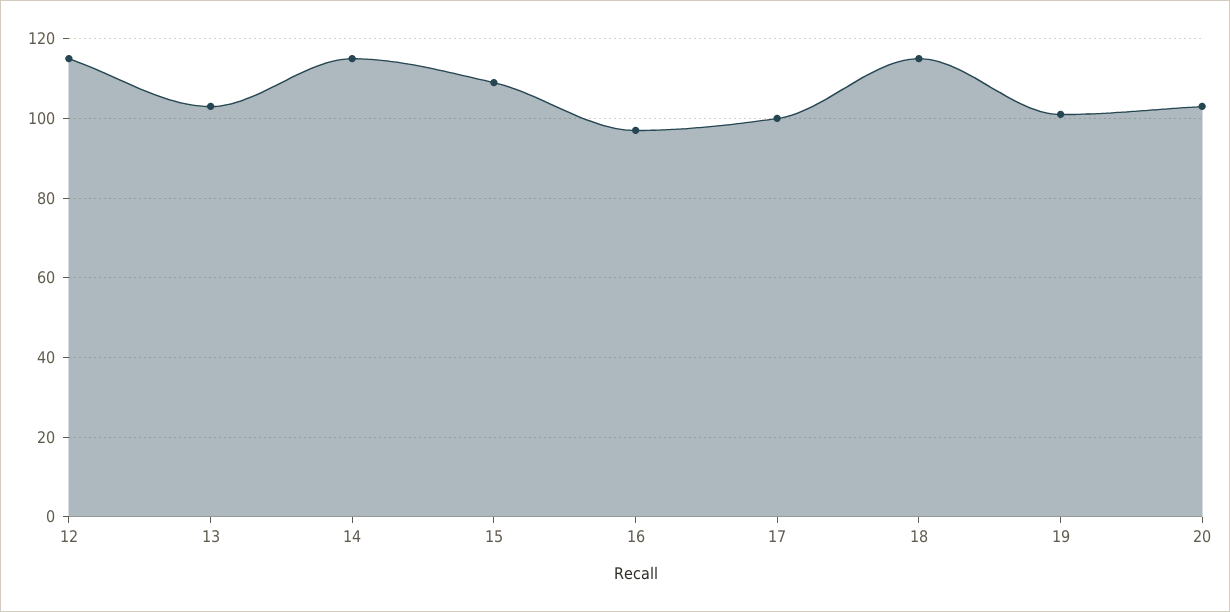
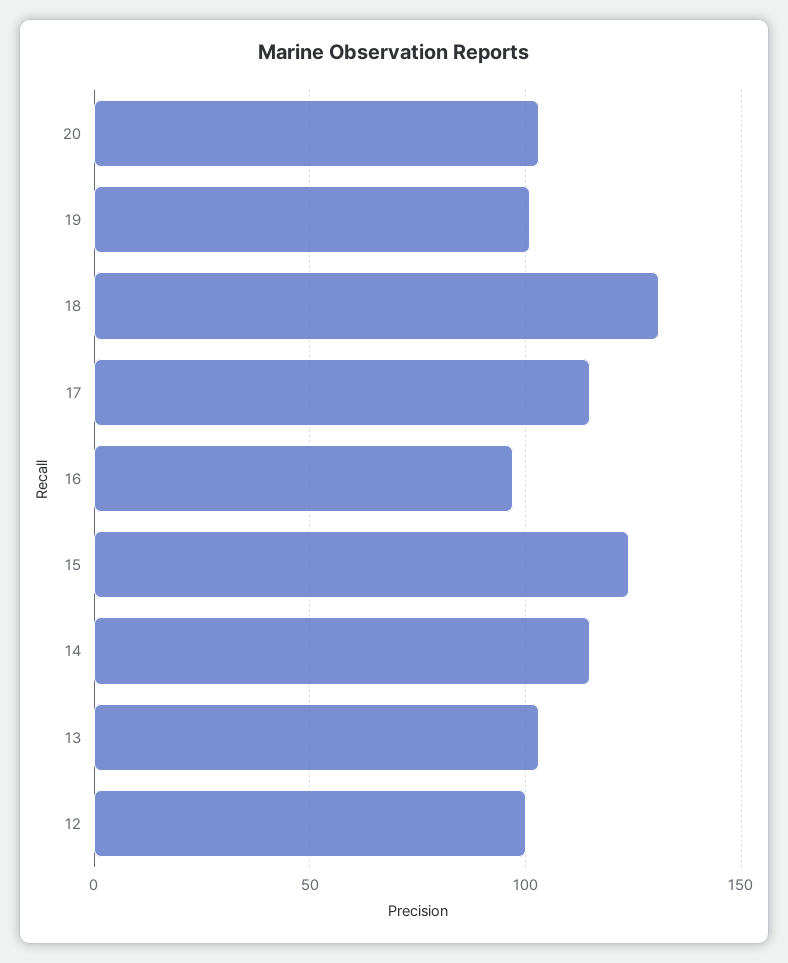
  {
-   "12": 115,
+   "12": 100,
    "13": 105,
    "14": 115,
-   "15": 110,
+   "15": 125,
    "16": 95,
-   "17": 100,
+   "17": 115,
-   "18": 115,
+   "18": 130,
    "19": 100,
    "20": 105
  }

